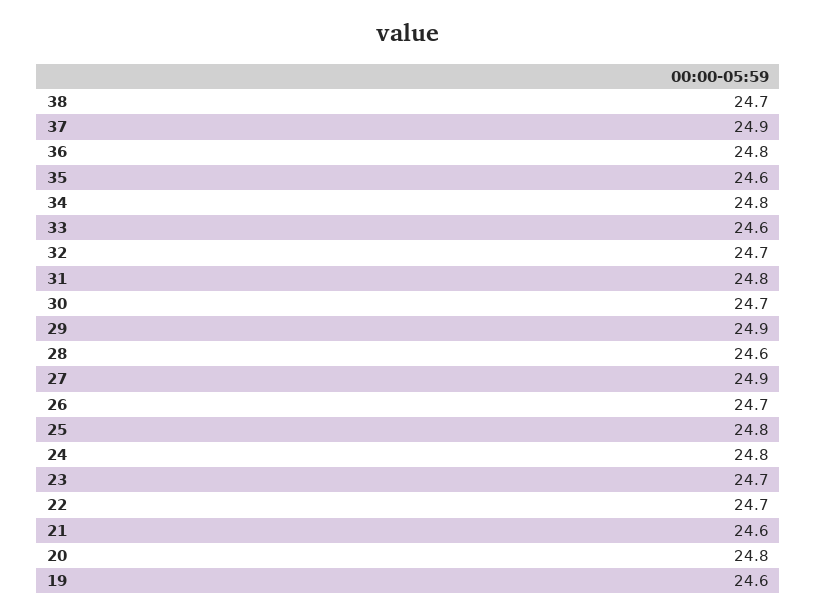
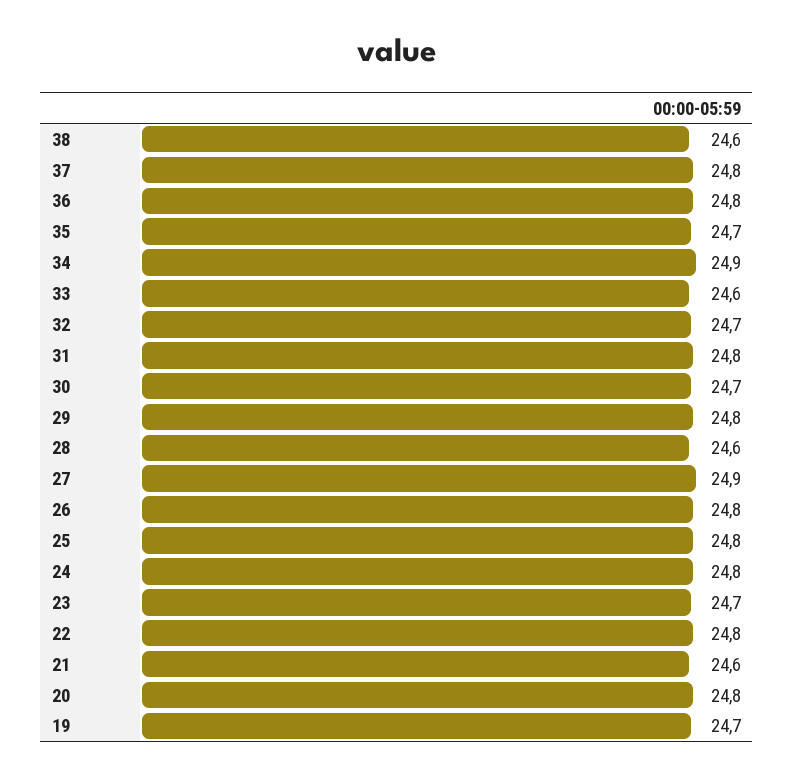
  {
-   "38": 24.7,
+   "38": 24.6,
-   "37": 24.9,
+   "37": 24.8,
    "36": 24.8,
-   "35": 24.6,
+   "35": 24.7,
-   "34": 24.8,
+   "34": 24.9,
    "33": 24.6,
    "32": 24.7,
    "31": 24.8,
    "30": 24.7,
-   "29": 24.9,
+   "29": 24.8,
    "28": 24.6,
    "27": 24.9,
-   "26": 24.7,
+   "26": 24.8,
    "25": 24.8,
    "24": 24.8,
    "23": 24.7,
-   "22": 24.7,
+   "22": 24.8,
    "21": 24.6,
    "20": 24.8,
-   "19": 24.6
+   "19": 24.7
  }

